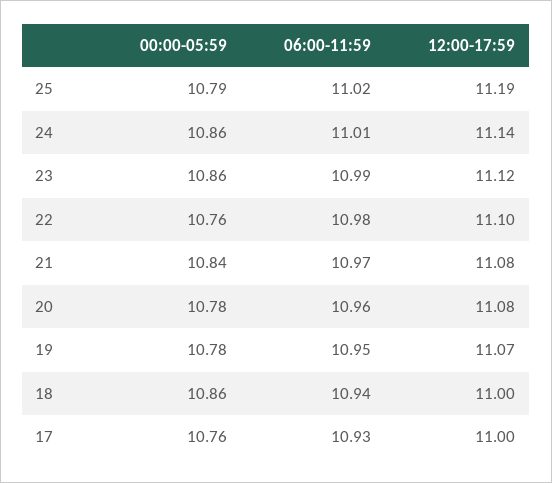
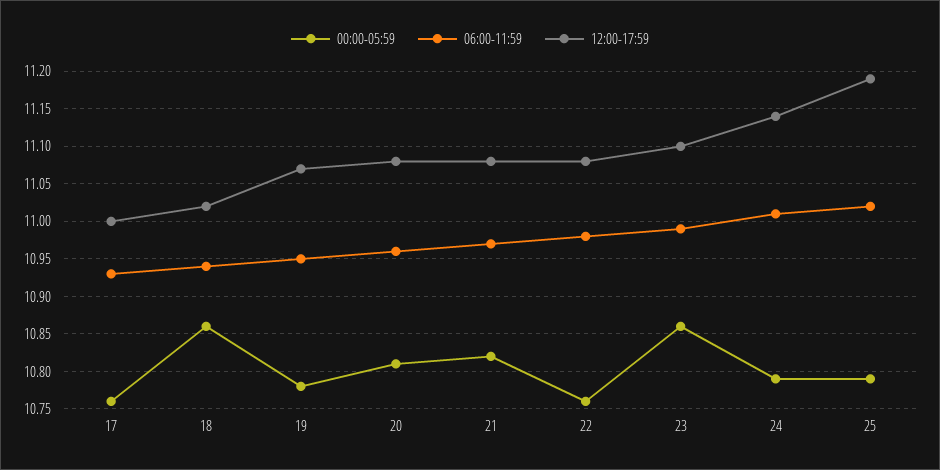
  {
    "00:00-05:59": {
      "25": 10.79,
-     "24": 10.86,
+     "24": 10.79,
      "23": 10.86,
      "22": 10.76,
-     "21": 10.84,
+     "21": 10.82,
-     "20": 10.78,
+     "20": 10.81,
      "19": 10.78,
      "18": 10.86,
      "17": 10.76
    },
    "06:00-11:59": {
      "25": 11.02,
      "24": 11.01,
      "23": 10.99,
      "22": 10.98,
      "21": 10.97,
      "20": 10.96,
      "19": 10.95,
      "18": 10.94,
      "17": 10.93
    },
    "12:00-17:59": {
      "25": 11.19,
      "24": 11.14,
-     "23": 11.12,
+     "23": 11.1,
-     "22": 11.1,
+     "22": 11.08,
      "21": 11.08,
      "20": 11.08,
      "19": 11.07,
-     "18": 11,
+     "18": 11.02,
      "17": 11
    }
  }

